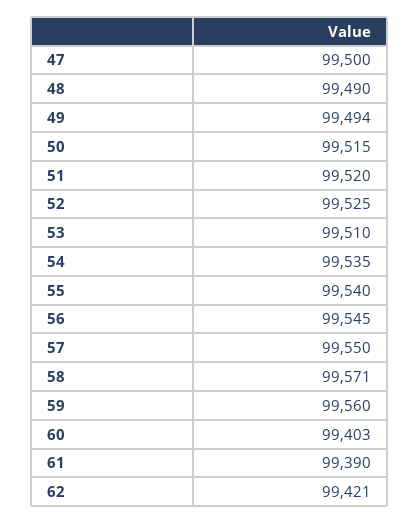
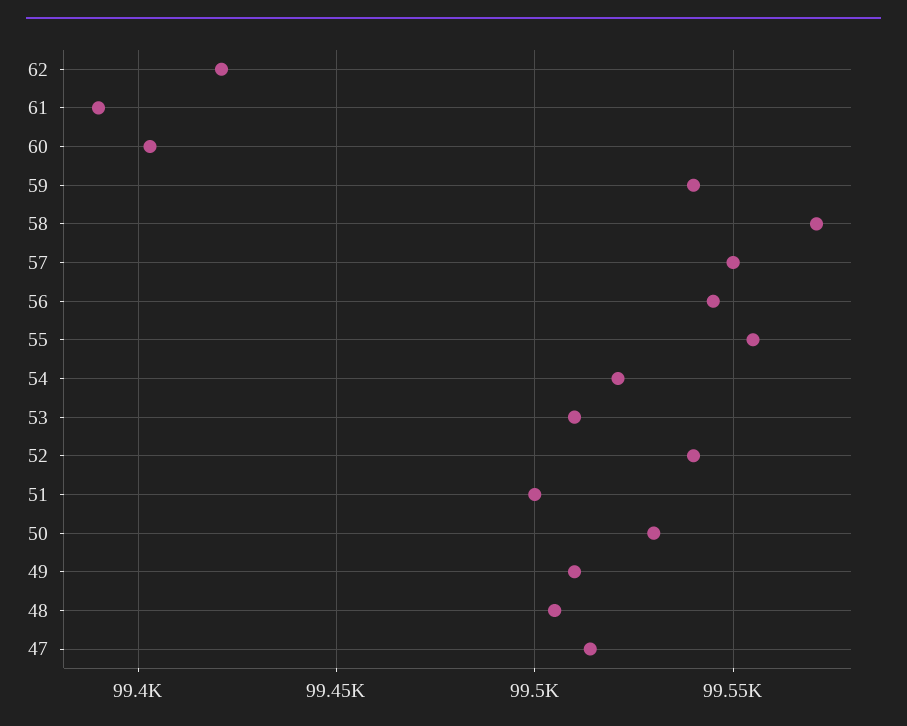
  {
-   "47": 99500,
+   "47": 99515,
-   "48": 99490,
+   "48": 99505,
-   "49": 99494,
+   "49": 99510,
-   "50": 99515,
+   "50": 99530,
-   "51": 99520,
+   "51": 99500,
-   "52": 99525,
+   "52": 99540,
    "53": 99510,
-   "54": 99535,
+   "54": 99520,
-   "55": 99540,
+   "55": 99555,
    "56": 99545,
    "57": 99550,
    "58": 99571,
-   "59": 99560,
+   "59": 99540,
    "60": 99403,
    "61": 99390,
    "62": 99421
  }

